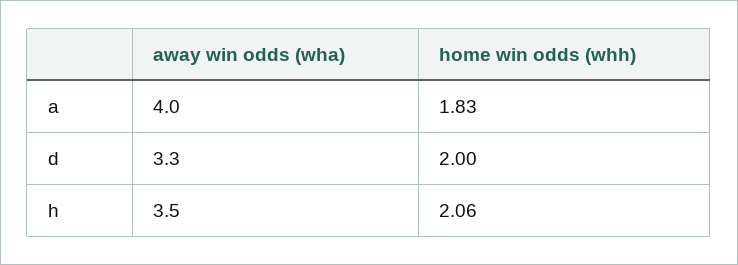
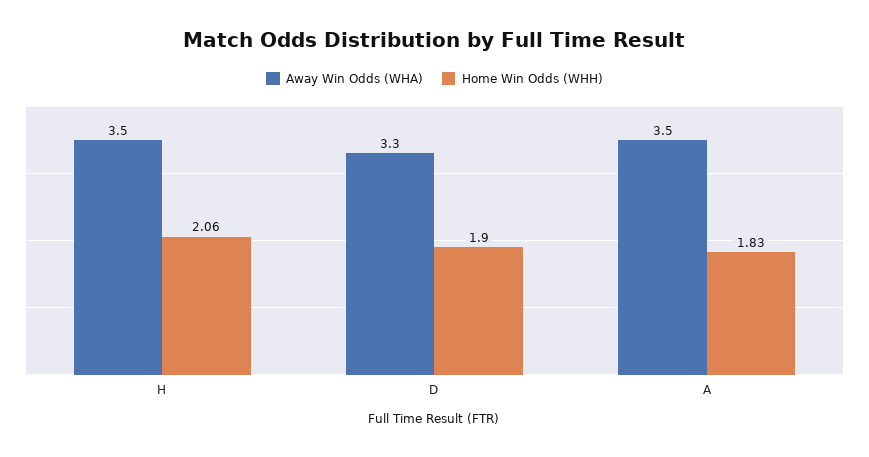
  {
    "away win odds (wha)": {
-     "a": 4,
+     "a": 3.5,
      "d": 3.3,
      "h": 3.5
    },
    "home win odds (whh)": {
      "a": 1.83,
-     "d": 2,
+     "d": 1.9,
      "h": 2.06
    }
  }

